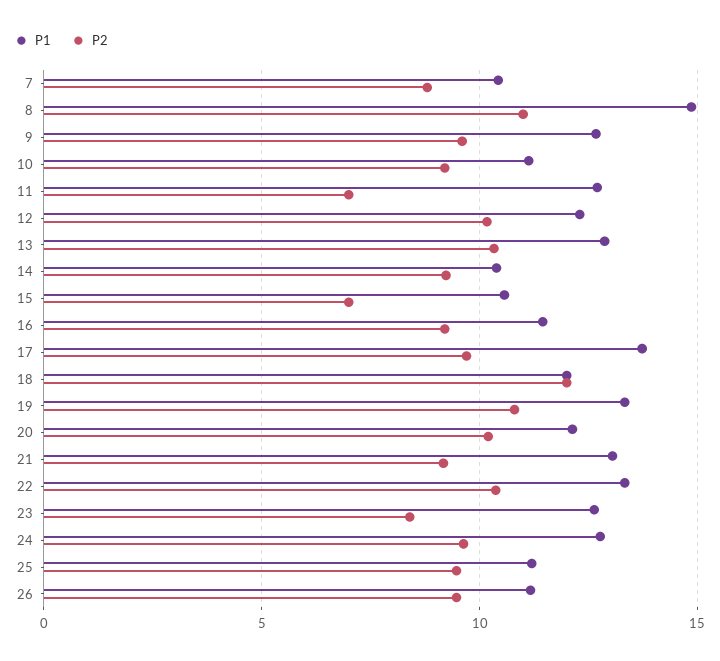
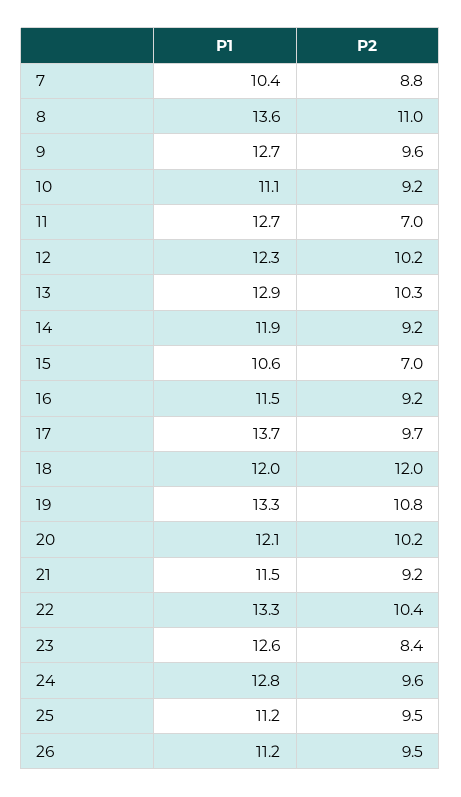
  {
    "P1": {
      "7": 10.4,
-     "8": 15,
+     "8": 13.6,
      "9": 12.7,
      "10": 11.1,
      "11": 12.7,
      "12": 12.3,
      "13": 12.9,
-     "14": 10.5,
+     "14": 11.9,
      "15": 10.6,
      "16": 11.5,
      "17": 13.7,
      "18": 12,
      "19": 13.3,
      "20": 12.1,
-     "21": 13,
+     "21": 11.5,
      "22": 13.3,
      "23": 12.6,
      "24": 12.8,
      "25": 11.2,
      "26": 11.2
    },
    "P2": {
      "7": 8.8,
      "8": 11,
      "9": 9.6,
      "10": 9.2,
      "11": 7,
      "12": 10.2,
      "13": 10.3,
      "14": 9.2,
      "15": 7,
      "16": 9.2,
      "17": 9.7,
      "18": 12,
      "19": 10.8,
      "20": 10.2,
      "21": 9.2,
      "22": 10.4,
      "23": 8.4,
      "24": 9.6,
      "25": 9.5,
      "26": 9.5
    }
  }

